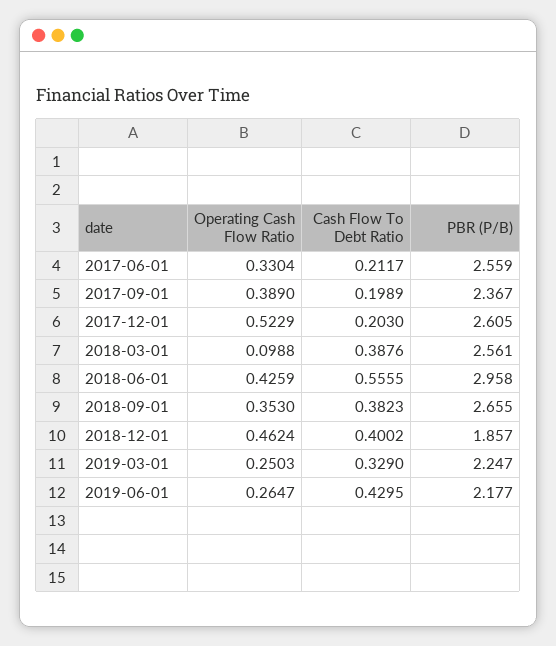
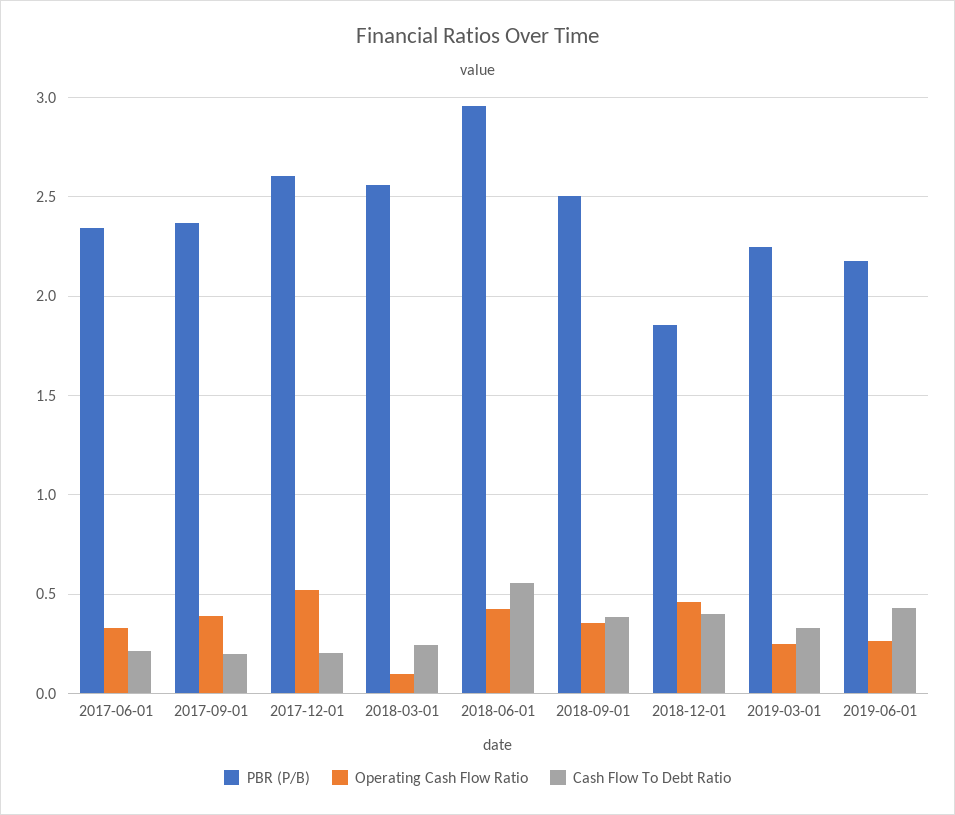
  {
    "Operating Cash Flow Ratio": {
      "2017-06-01": 0.3304,
      "2017-09-01": 0.389,
      "2017-12-01": 0.5229,
      "2018-03-01": 0.0988,
      "2018-06-01": 0.4259,
      "2018-09-01": 0.353,
      "2018-12-01": 0.4624,
      "2019-03-01": 0.2503,
      "2019-06-01": 0.2647
    },
    "Cash Flow To Debt Ratio": {
      "2017-06-01": 0.2117,
      "2017-09-01": 0.1989,
      "2017-12-01": 0.203,
-     "2018-03-01": 0.3876,
+     "2018-03-01": 0.25,
      "2018-06-01": 0.5555,
      "2018-09-01": 0.3823,
      "2018-12-01": 0.4002,
      "2019-03-01": 0.329,
      "2019-06-01": 0.4295
    },
    "PBR (P/B)": {
-     "2017-06-01": 2.559,
+     "2017-06-01": 2.35,
      "2017-09-01": 2.367,
      "2017-12-01": 2.605,
      "2018-03-01": 2.561,
      "2018-06-01": 2.958,
-     "2018-09-01": 2.655,
+     "2018-09-01": 2.5,
      "2018-12-01": 1.857,
      "2019-03-01": 2.247,
      "2019-06-01": 2.177
    }
  }

